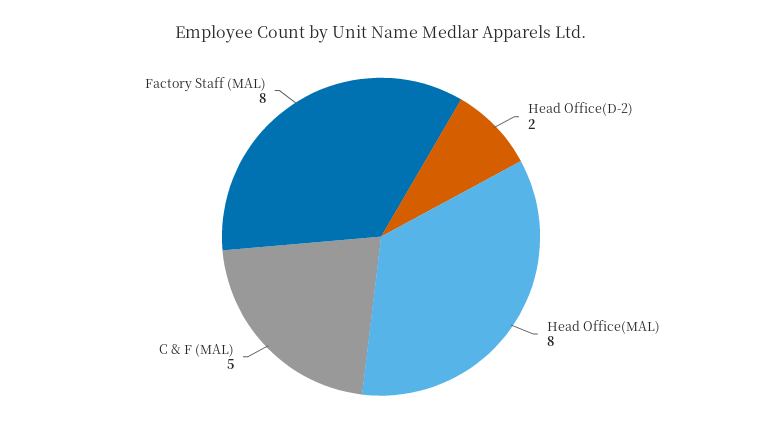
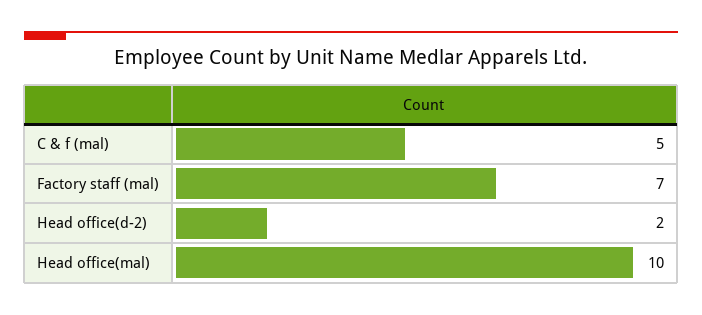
  {
    "Head Office(D-2)": 2,
-   "Head Office(MAL)": 8,
+   "Head Office(MAL)": 10,
    "C & F (MAL)": 5,
-   "Factory Staff (MAL)": 8
+   "Factory Staff (MAL)": 7
  }

